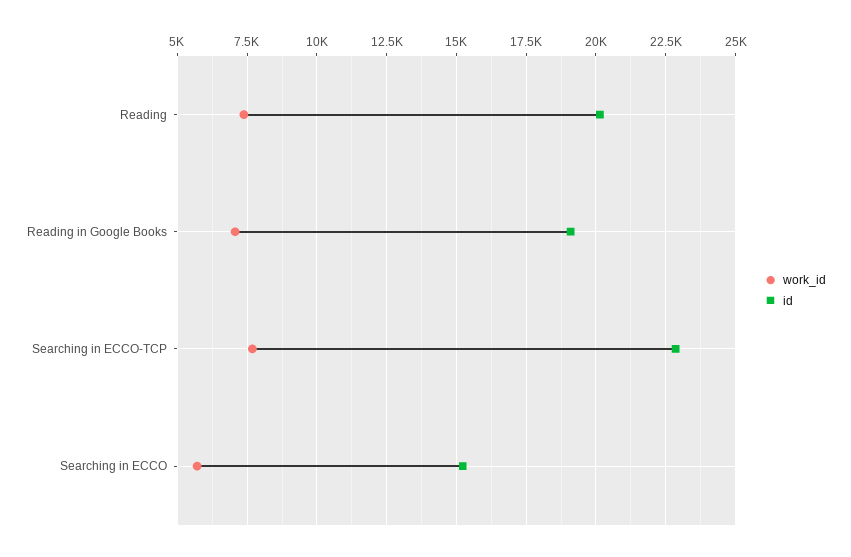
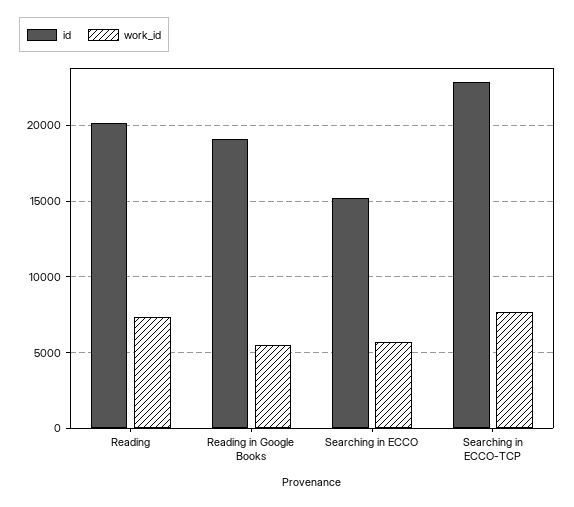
  {
    "work_id": {
      "Reading": 7500,
-     "Reading in Google Books": 7000,
+     "Reading in Google Books": 5500,
      "Searching in ECCO-TCP": 7750,
      "Searching in ECCO": 5750
    },
    "id": {
      "Reading": 20250,
      "Reading in Google Books": 19000,
      "Searching in ECCO-TCP": 22750,
      "Searching in ECCO": 15250
    }
  }

